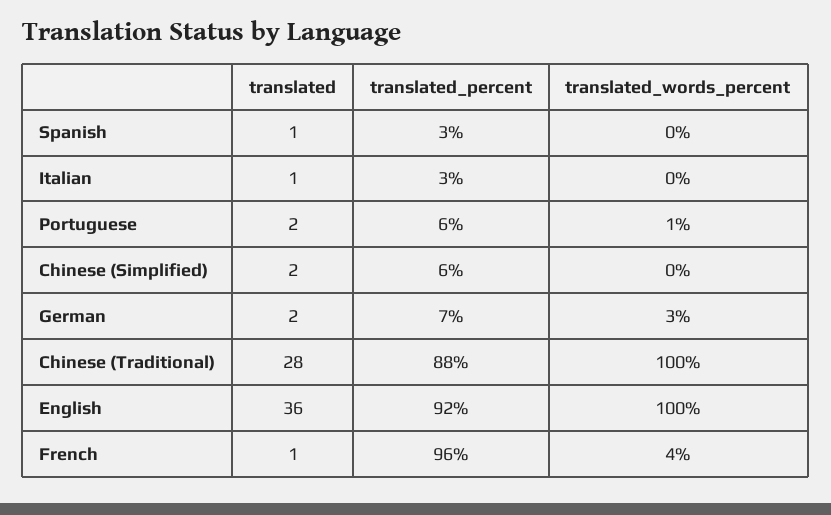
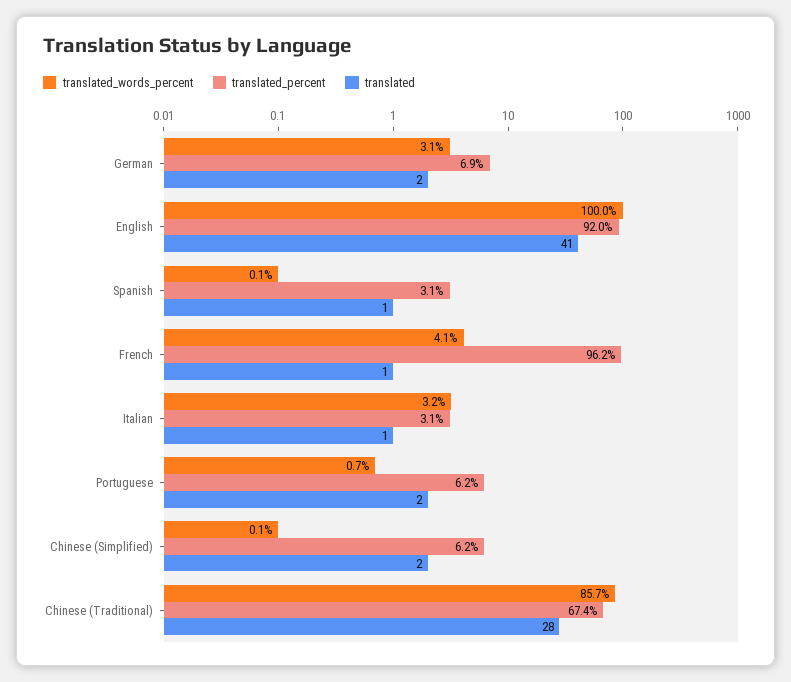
  {
    "translated": {
      "Spanish": 1,
      "Italian": 1,
      "Portuguese": 2,
      "Chinese (Simplified)": 2,
      "German": 2,
      "Chinese (Traditional)": 28,
-     "English": 36,
+     "English": 41,
      "French": 1
    },
    "translated_percent": {
      "Spanish": 3.1,
      "Italian": 3.1,
      "Portuguese": 6.2,
      "Chinese (Simplified)": 6.2,
      "German": 6.9,
-     "Chinese (Traditional)": 88,
+     "Chinese (Traditional)": 67.4,
      "English": 92,
      "French": 96.2
    },
    "translated_words_percent": {
      "Spanish": 0.1,
-     "Italian": 0,
+     "Italian": 3.2,
      "Portuguese": 0.7,
      "Chinese (Simplified)": 0.1,
      "German": 3.1,
-     "Chinese (Traditional)": 100,
+     "Chinese (Traditional)": 85.7,
      "English": 100,
      "French": 4.1
    }
  }

